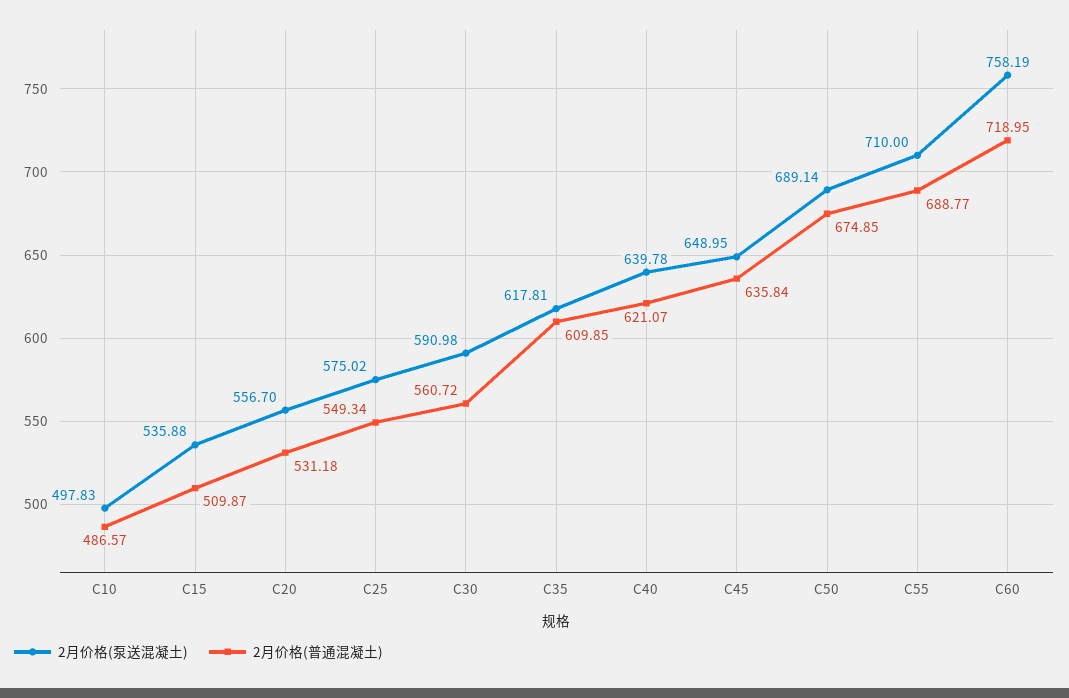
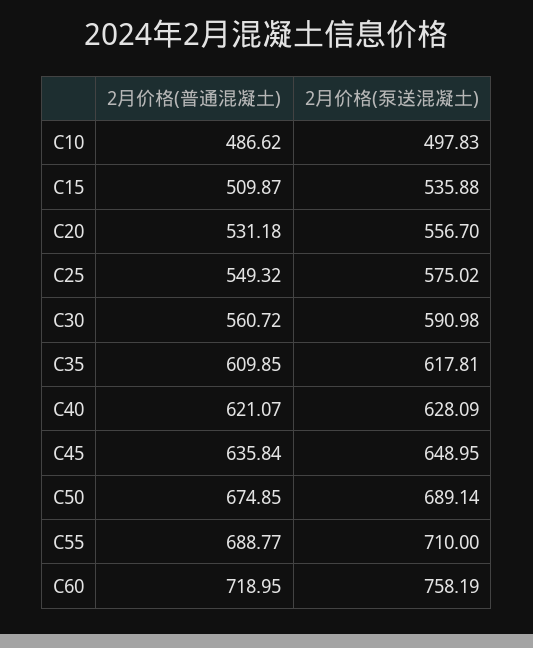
  {
    "2月价格(泵送混凝土)": {
      "C10": 497.83,
      "C15": 535.88,
      "C20": 556.7,
      "C25": 575.02,
      "C30": 590.98,
      "C35": 617.81,
-     "C40": 639.78,
+     "C40": 628.09,
      "C45": 648.95,
      "C50": 689.14,
      "C55": 710,
      "C60": 758.19
    },
    "2月价格(普通混凝土)": {
-     "C10": 486.57,
+     "C10": 486.62,
      "C15": 509.87,
      "C20": 531.18,
-     "C25": 549.34,
+     "C25": 549.32,
      "C30": 560.72,
      "C35": 609.85,
      "C40": 621.07,
      "C45": 635.84,
      "C50": 674.85,
      "C55": 688.77,
      "C60": 718.95
    }
  }

